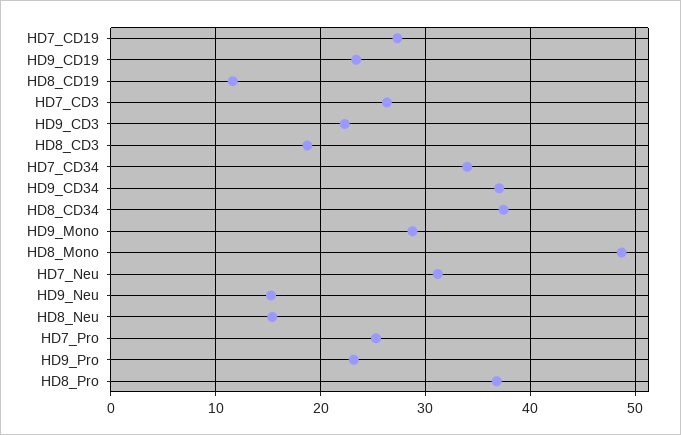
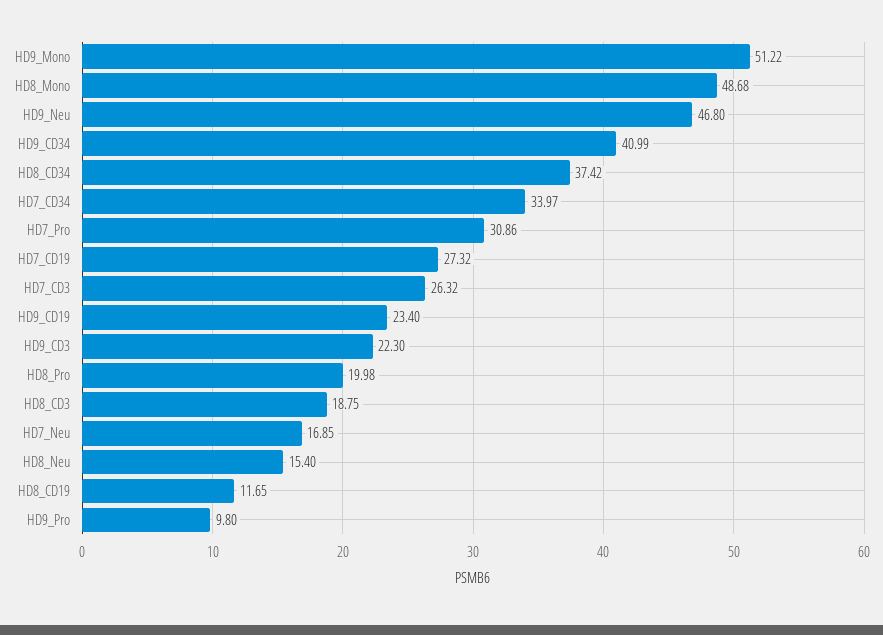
  {
    "HD7_CD19": 27.32,
    "HD9_CD19": 23.4,
    "HD8_CD19": 11.65,
    "HD7_CD3": 26.32,
    "HD9_CD3": 22.3,
    "HD8_CD3": 18.75,
    "HD7_CD34": 33.97,
-   "HD9_CD34": 37,
+   "HD9_CD34": 40.99,
    "HD8_CD34": 37.42,
-   "HD9_Mono": 29,
+   "HD9_Mono": 51.22,
    "HD8_Mono": 48.68,
-   "HD7_Neu": 31,
+   "HD7_Neu": 16.85,
-   "HD9_Neu": 15,
+   "HD9_Neu": 46.8,
    "HD8_Neu": 15.4,
-   "HD7_Pro": 25,
+   "HD7_Pro": 30.86,
-   "HD9_Pro": 23,
+   "HD9_Pro": 9.8,
-   "HD8_Pro": 37
+   "HD8_Pro": 19.98
  }

